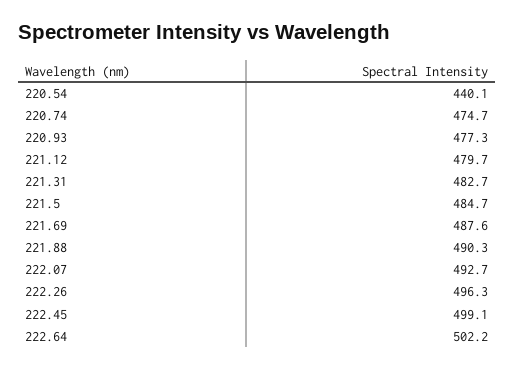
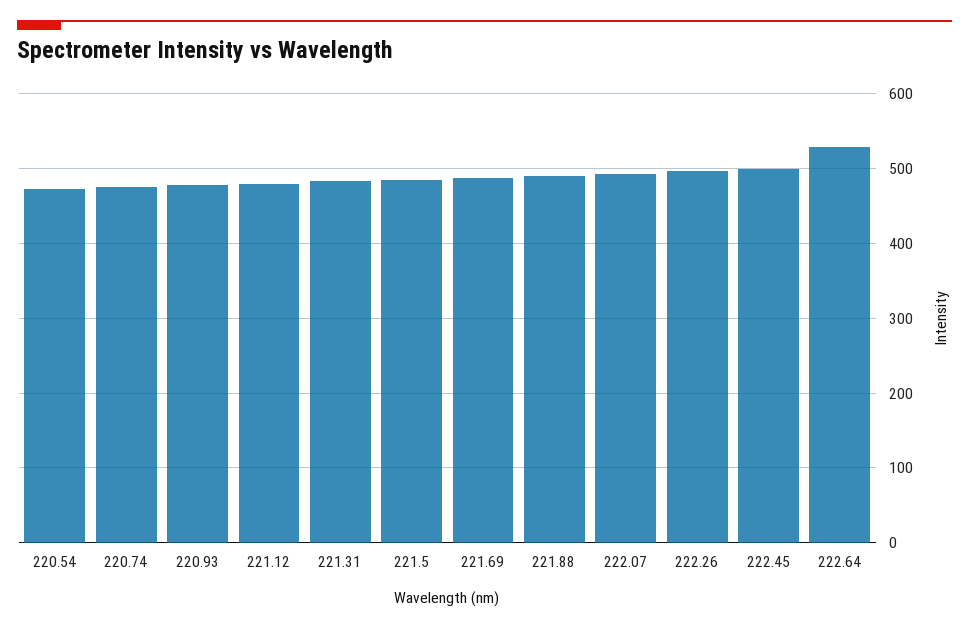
  {
-   "220.54": 440.1,
+   "220.54": 470,
    "220.74": 474.7,
    "220.93": 477.3,
    "221.12": 479.7,
    "221.31": 482.7,
    "221.5": 484.7,
    "221.69": 487.6,
    "221.88": 490.3,
    "222.07": 492.7,
    "222.26": 496.3,
    "222.45": 499.1,
-   "222.64": 502.2
+   "222.64": 530
  }

